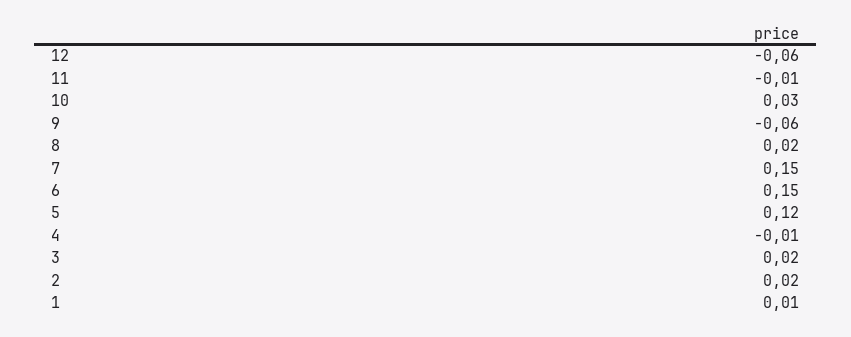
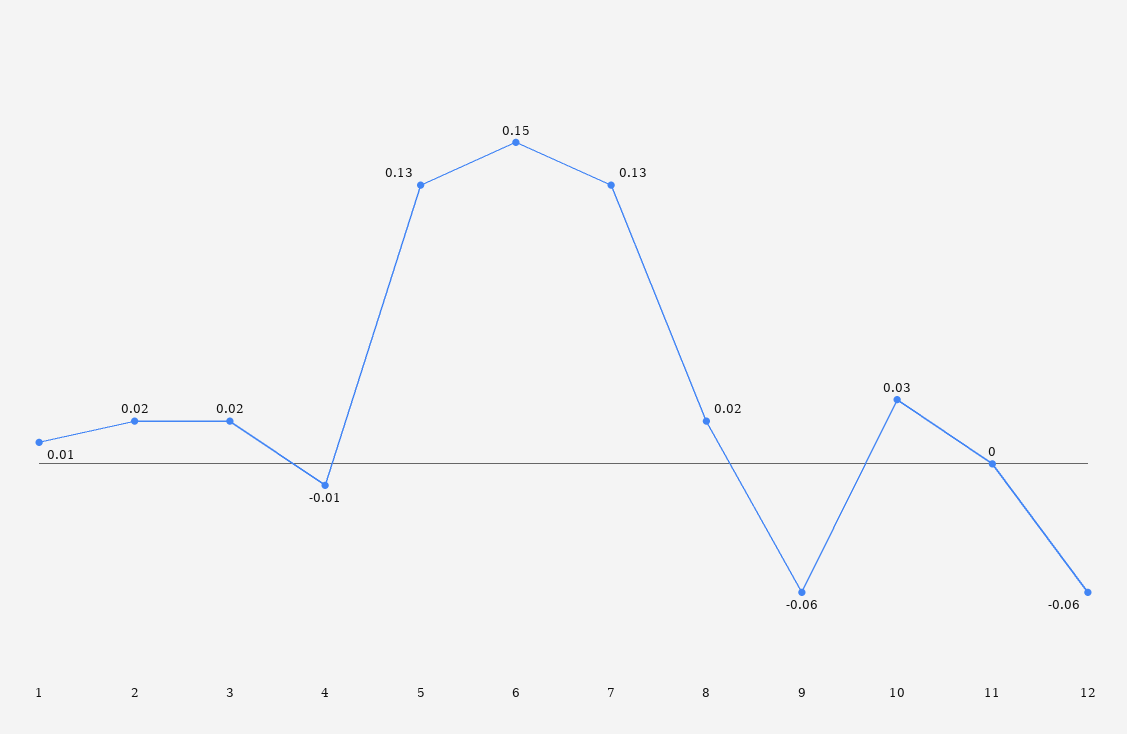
  {
    "12": -0.06,
-   "11": -0.01,
+   "11": 0,
    "10": 0.03,
    "9": -0.06,
    "8": 0.02,
-   "7": 0.15,
+   "7": 0.13,
    "6": 0.15,
-   "5": 0.12,
+   "5": 0.13,
    "4": -0.01,
    "3": 0.02,
    "2": 0.02,
    "1": 0.01
  }

